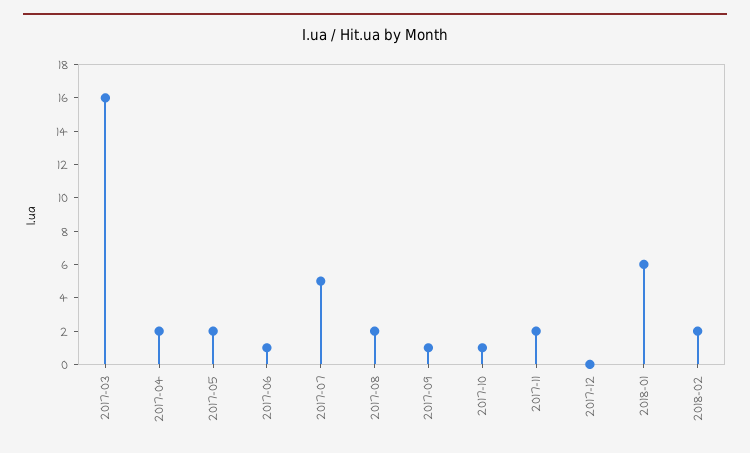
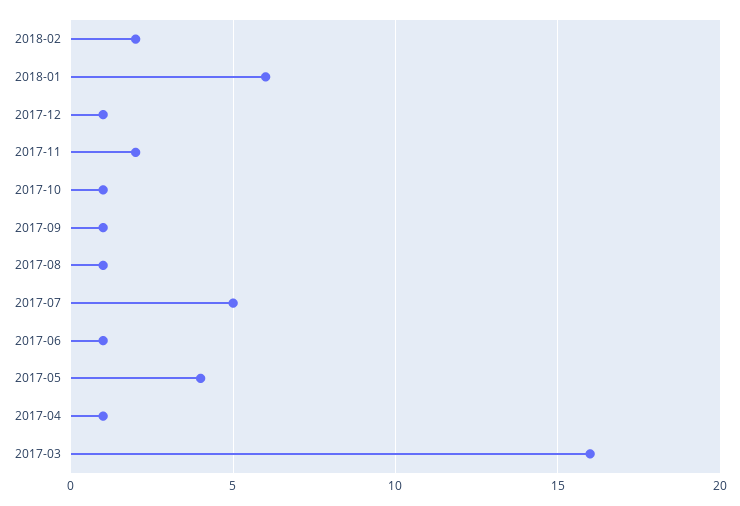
  {
    "2017-03": 16,
-   "2017-04": 2,
+   "2017-04": 1,
-   "2017-05": 2,
+   "2017-05": 4,
    "2017-06": 1,
    "2017-07": 5,
-   "2017-08": 2,
+   "2017-08": 1,
    "2017-09": 1,
    "2017-10": 1,
    "2017-11": 2,
-   "2017-12": 0,
+   "2017-12": 1,
    "2018-01": 6,
    "2018-02": 2
  }

